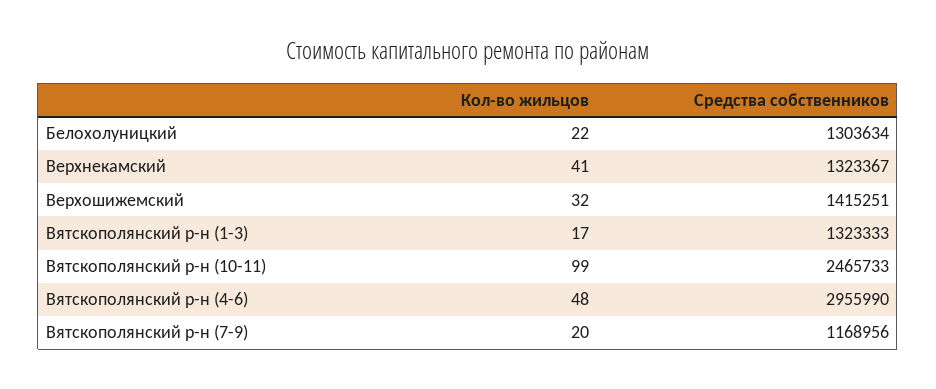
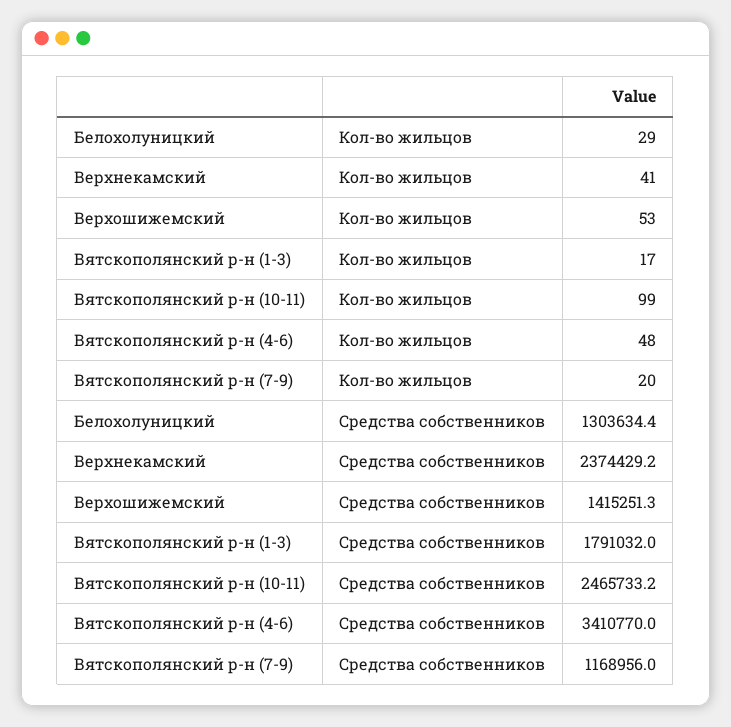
  {
    "Кол-во жильцов": {
-     "Белохолуницкий": 22,
+     "Белохолуницкий": 29,
      "Верхнекамский": 41,
-     "Верхошижемский": 32,
+     "Верхошижемский": 53,
      "Вятскополянский р-н (1-3)": 17,
      "Вятскополянский р-н (10-11)": 99,
      "Вятскополянский р-н (4-6)": 48,
      "Вятскополянский р-н (7-9)": 20
    },
    "Средства собственников": {
      "Белохолуницкий": 1303634.4,
-     "Верхнекамский": 1323367,
+     "Верхнекамский": 2374429.2,
      "Верхошижемский": 1415251.3,
-     "Вятскополянский р-н (1-3)": 1323333,
+     "Вятскополянский р-н (1-3)": 1791032,
      "Вятскополянский р-н (10-11)": 2465733.2,
-     "Вятскополянский р-н (4-6)": 2955990,
+     "Вятскополянский р-н (4-6)": 3410770,
      "Вятскополянский р-н (7-9)": 1168956
    }
  }

